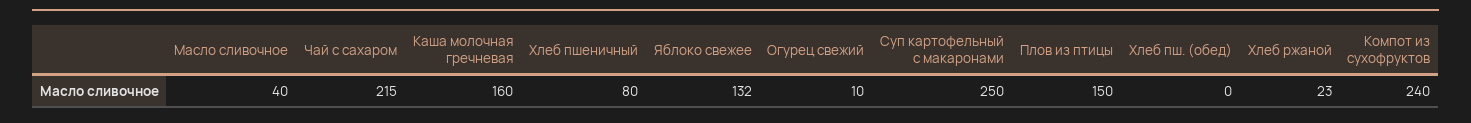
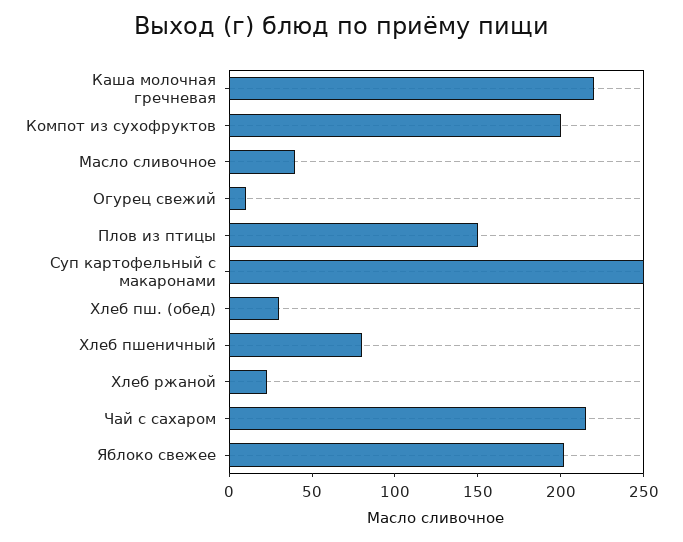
  {
    "Масло сливочное": 40,
    "Чай с сахаром": 215,
-   "Каша молочная гречневая": 160,
+   "Каша молочная гречневая": 220,
    "Хлеб пшеничный": 80,
-   "Яблоко свежее": 132,
+   "Яблоко свежее": 200,
    "Огурец свежий": 10,
    "Суп картофельный с макаронами": 250,
    "Плов из птицы": 150,
-   "Хлеб пш. (обед)": 0,
+   "Хлеб пш. (обед)": 30,
    "Хлеб ржаной": 23,
-   "Компот из сухофруктов": 240
+   "Компот из сухофруктов": 200
  }

